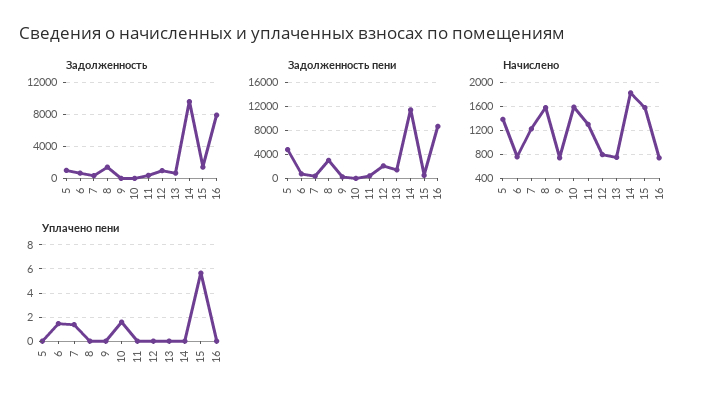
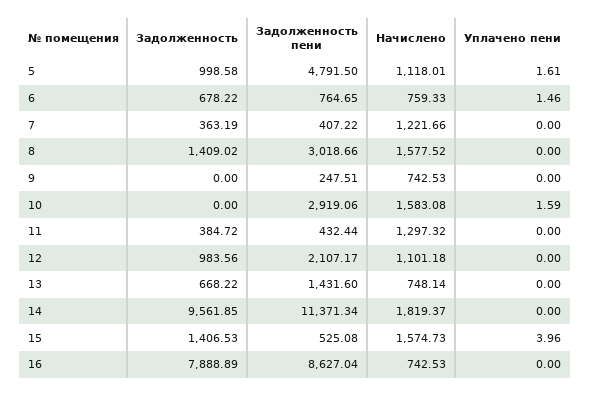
  {
    "Задолженность": {
      "5": 998.58,
      "6": 678.22,
      "7": 363.19,
      "8": 1409.02,
      "9": 0,
      "10": 0,
      "11": 384.72,
      "12": 983.56,
      "13": 668.22,
      "14": 9561.85,
      "15": 1406.53,
      "16": 7888.89
    },
    "Задолженность пени": {
      "5": 4791.5,
      "6": 764.65,
      "7": 407.22,
      "8": 3018.66,
      "9": 247.51,
-     "10": 0,
+     "10": 2919.06,
      "11": 432.44,
      "12": 2107.17,
      "13": 1431.6,
      "14": 11371.34,
      "15": 525.08,
      "16": 8627.04
    },
    "Начислено": {
-     "5": 1400,
+     "5": 1118.01,
      "6": 759.33,
      "7": 1221.66,
      "8": 1577.52,
      "9": 742.53,
      "10": 1583.08,
      "11": 1297.32,
-     "12": 800,
+     "12": 1101.18,
      "13": 748.14,
      "14": 1819.37,
      "15": 1574.73,
      "16": 742.53
    },
    "Уплачено пени": {
-     "5": 0,
+     "5": 1.61,
      "6": 1.46,
-     "7": 1.5,
+     "7": 0,
      "8": 0,
      "9": 0,
      "10": 1.59,
      "11": 0,
      "12": 0,
      "13": 0,
      "14": 0,
-     "15": 5.5,
+     "15": 3.96,
      "16": 0
    }
  }

